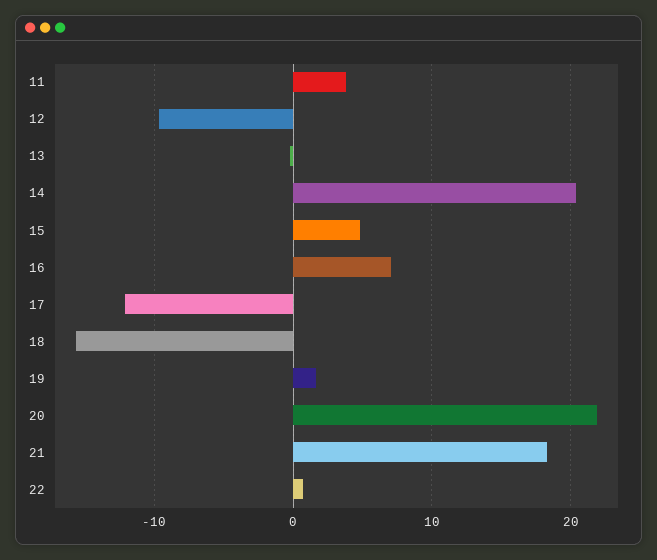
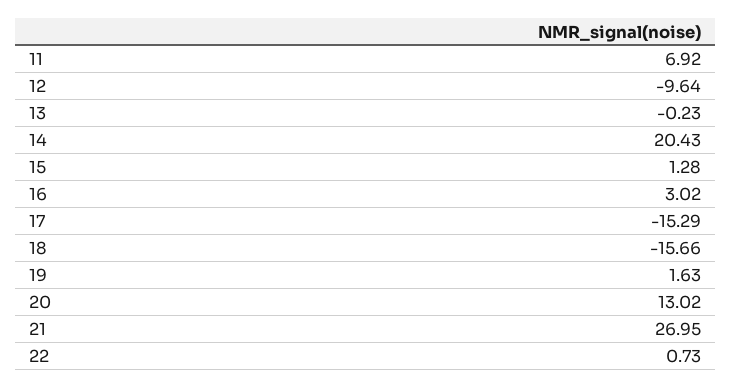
  {
-   "11": 4,
+   "11": 6.92,
    "12": -9.64,
    "13": -0.23,
    "14": 20.43,
-   "15": 5,
+   "15": 1.28,
-   "16": 7,
+   "16": 3.02,
-   "17": -12,
+   "17": -15.29,
    "18": -15.66,
    "19": 1.63,
-   "20": 22,
+   "20": 13.02,
-   "21": 18,
+   "21": 26.95,
    "22": 0.73
  }

